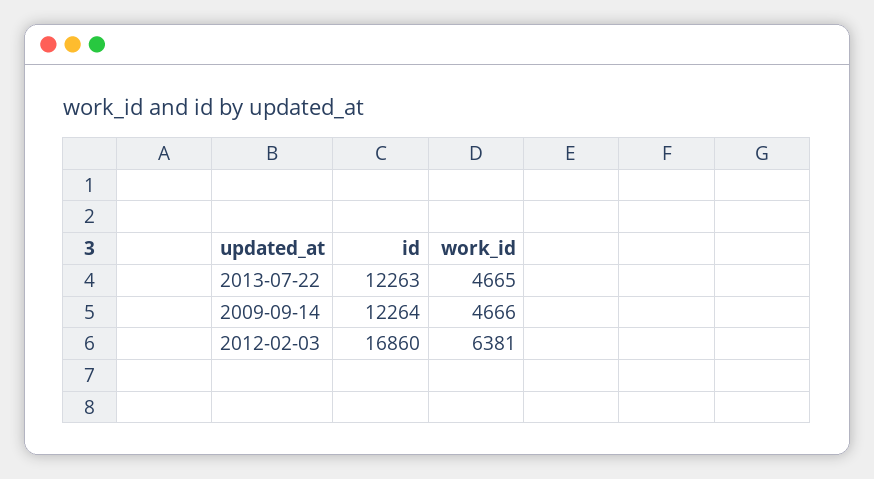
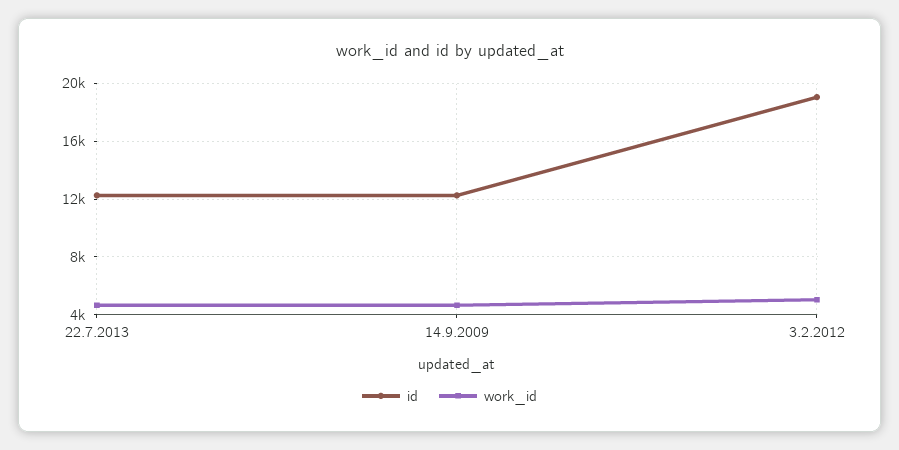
  {
    "id": {
      "2013-07-22": 12263,
      "2009-09-14": 12264,
-     "2012-02-03": 16860
+     "2012-02-03": 19000
    },
    "work_id": {
      "2013-07-22": 4665,
      "2009-09-14": 4666,
-     "2012-02-03": 6381
+     "2012-02-03": 5000
    }
  }

